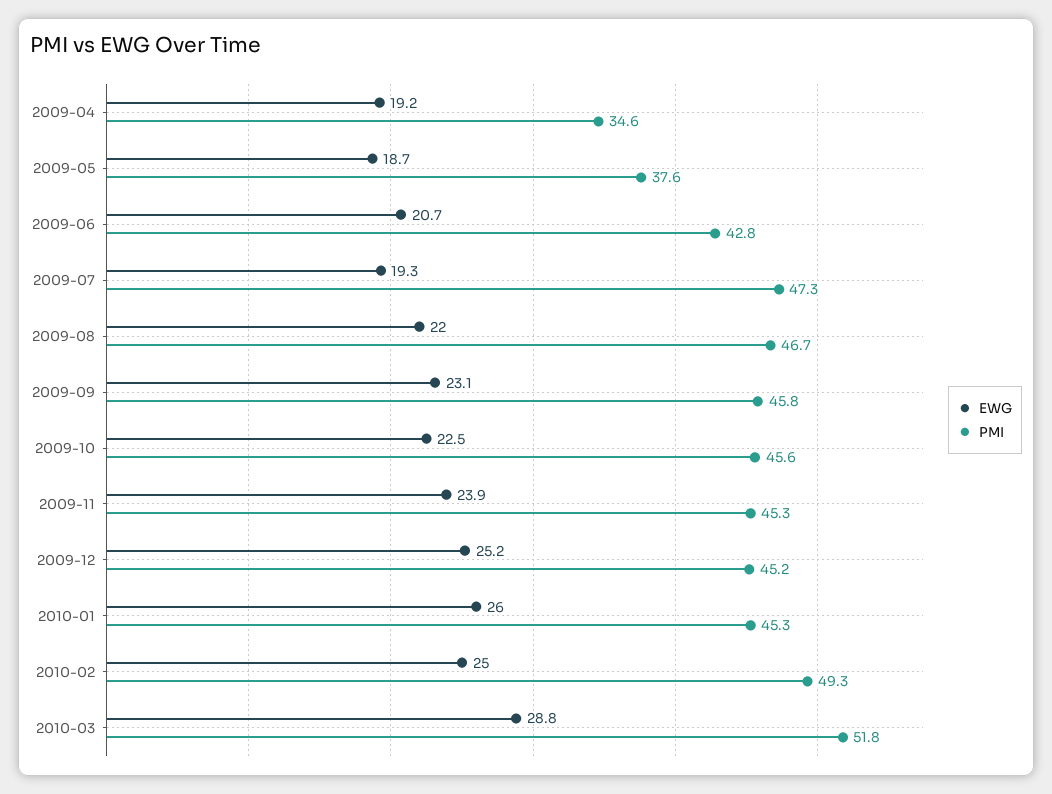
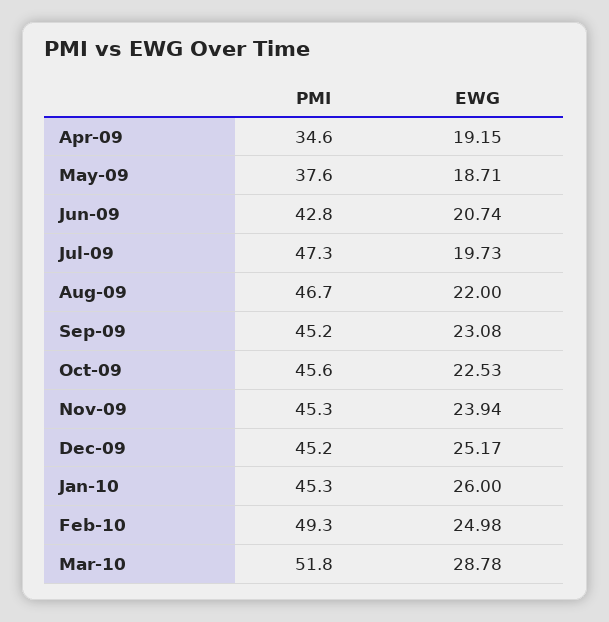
  {
    "EWG": {
      "2009-04": 19.15,
      "2009-05": 18.71,
      "2009-06": 20.74,
-     "2009-07": 19.3,
+     "2009-07": 19.73,
      "2009-08": 22,
      "2009-09": 23.08,
      "2009-10": 22.53,
      "2009-11": 23.94,
      "2009-12": 25.17,
      "2010-01": 26,
      "2010-02": 24.98,
      "2010-03": 28.78
    },
    "PMI": {
      "2009-04": 34.6,
      "2009-05": 37.6,
      "2009-06": 42.8,
      "2009-07": 47.3,
      "2009-08": 46.7,
-     "2009-09": 45.8,
+     "2009-09": 45.2,
      "2009-10": 45.6,
      "2009-11": 45.3,
      "2009-12": 45.2,
      "2010-01": 45.3,
      "2010-02": 49.3,
      "2010-03": 51.8
    }
  }

